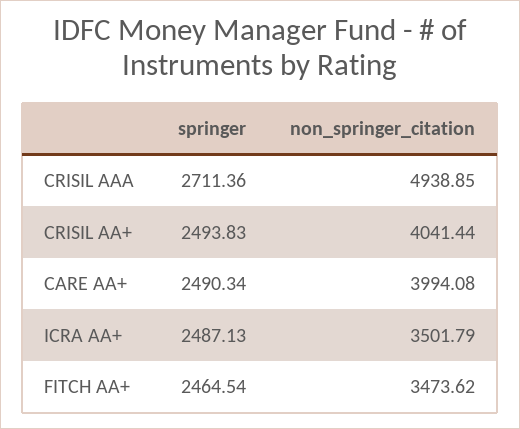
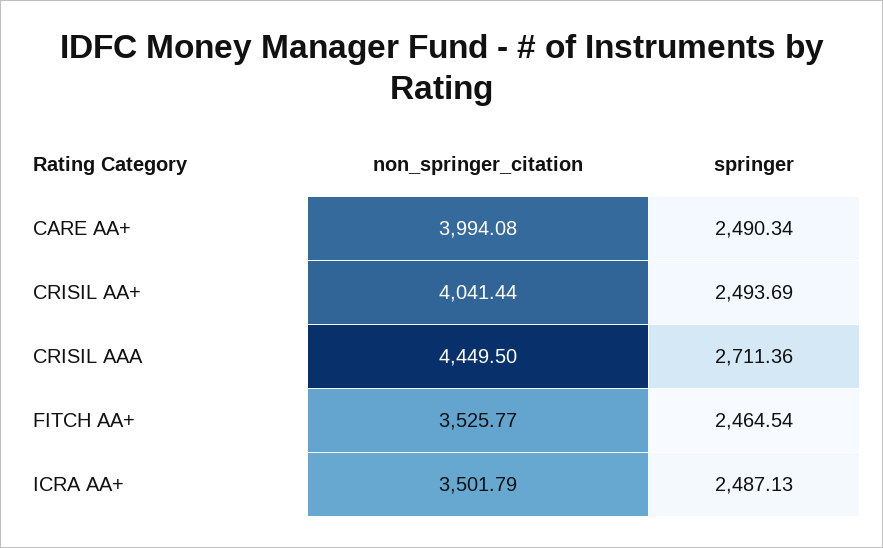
  {
    "springer": {
      "CRISIL AAA": 2711.36,
-     "CRISIL AA+": 2493.83,
+     "CRISIL AA+": 2493.69,
      "CARE AA+": 2490.34,
      "ICRA AA+": 2487.13,
      "FITCH AA+": 2464.54
    },
    "non_springer_citation": {
-     "CRISIL AAA": 4938.85,
+     "CRISIL AAA": 4449.5,
      "CRISIL AA+": 4041.44,
      "CARE AA+": 3994.08,
      "ICRA AA+": 3501.79,
-     "FITCH AA+": 3473.62
+     "FITCH AA+": 3525.77
    }
  }

